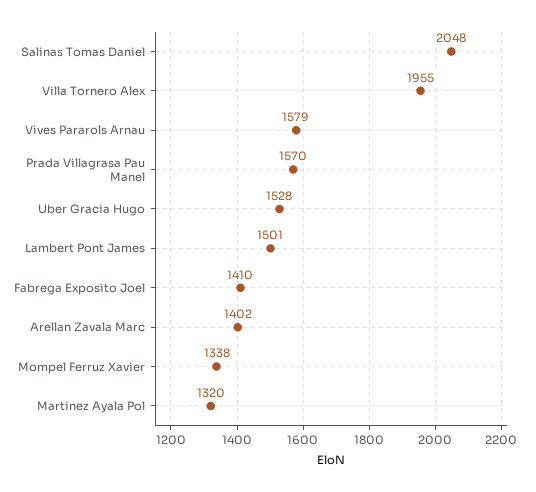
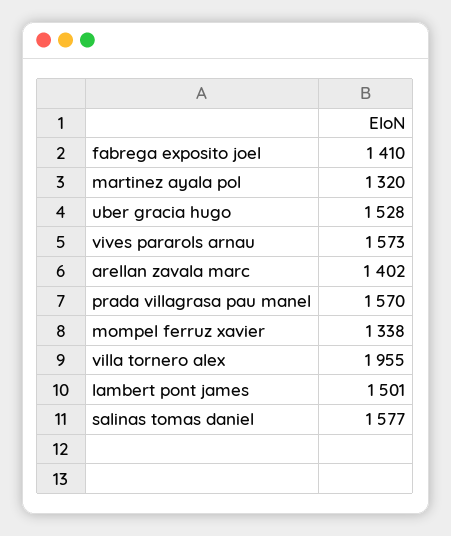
  {
-   "Salinas Tomas Daniel": 2048,
+   "Salinas Tomas Daniel": 1577,
    "Villa Tornero Alex": 1955,
-   "Vives Pararols Arnau": 1579,
+   "Vives Pararols Arnau": 1573,
    "Prada Villagrasa Pau Manel": 1570,
    "Uber Gracia Hugo": 1528,
    "Lambert Pont James": 1501,
    "Fabrega Exposito Joel": 1410,
    "Arellan Zavala Marc": 1402,
    "Mompel Ferruz Xavier": 1338,
    "Martinez Ayala Pol": 1320
  }

